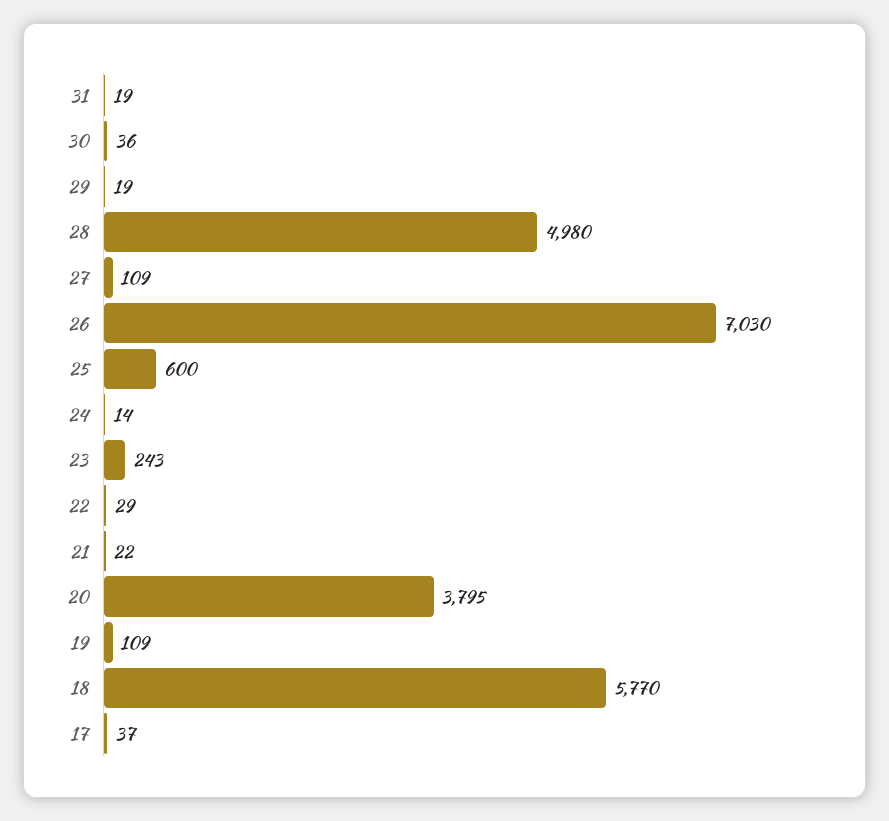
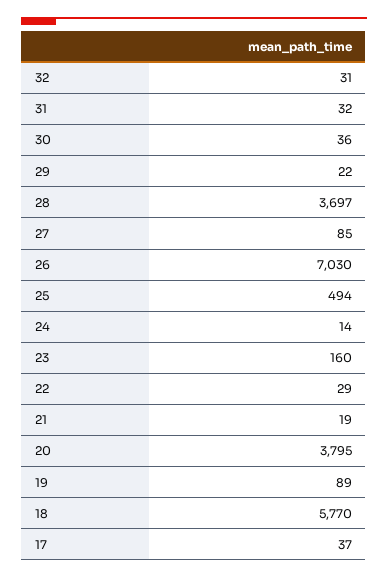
  {
-   "31": 19,
+   "31": 32,
    "30": 36,
-   "29": 19,
+   "29": 22,
-   "28": 4980,
+   "28": 3697,
-   "27": 109,
+   "27": 85,
    "26": 7030,
-   "25": 600,
+   "25": 494,
    "24": 14,
-   "23": 243,
+   "23": 160,
    "22": 29,
-   "21": 22,
+   "21": 19,
    "20": 3795,
-   "19": 109,
+   "19": 89,
    "18": 5770,
-   "17": 37
+   "17": 37,
+   "32": 31
  }

